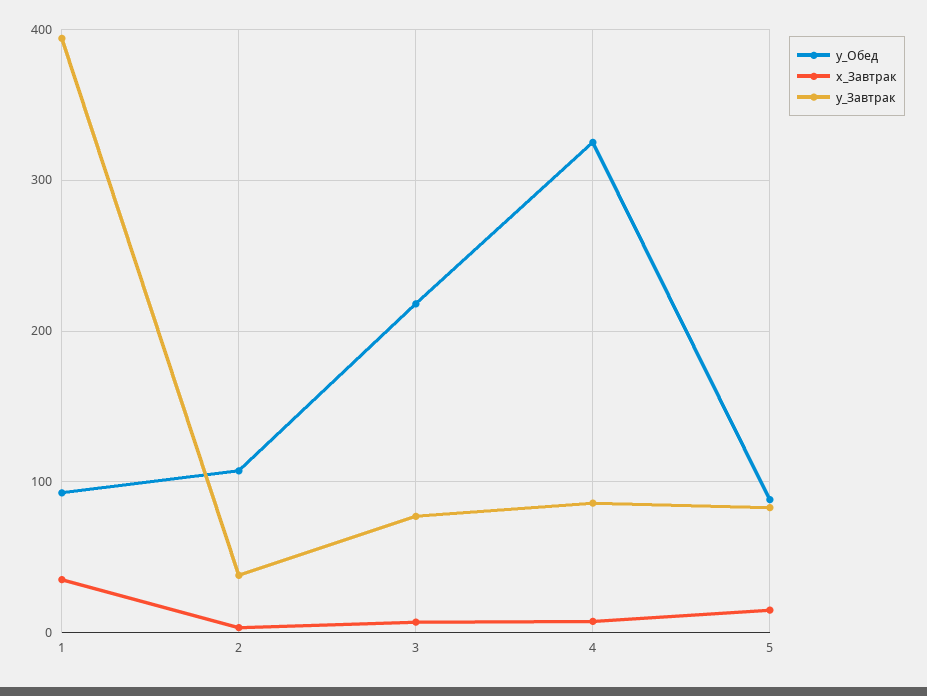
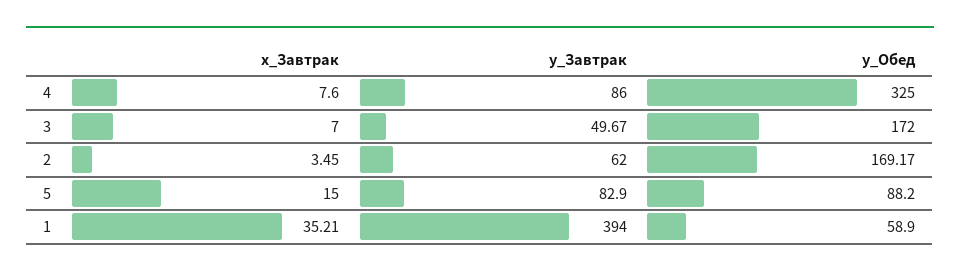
  {
    "y_Обед": {
-     "1": 90,
+     "1": 58.9,
-     "2": 110,
+     "2": 169.17,
-     "3": 220,
+     "3": 172,
      "4": 325,
      "5": 88.2
    },
    "x_Завтрак": {
      "1": 35.21,
      "2": 3.45,
      "3": 7,
      "4": 7.6,
      "5": 15
    },
    "y_Завтрак": {
      "1": 394,
-     "2": 40,
+     "2": 62,
-     "3": 80,
+     "3": 49.67,
      "4": 86,
      "5": 82.9
    }
  }

